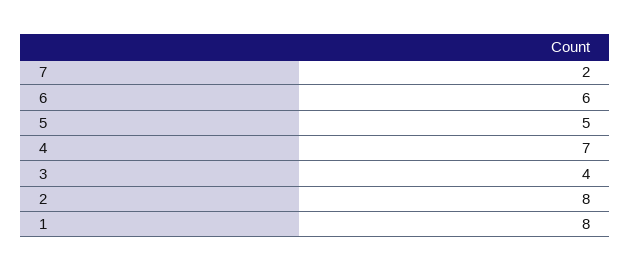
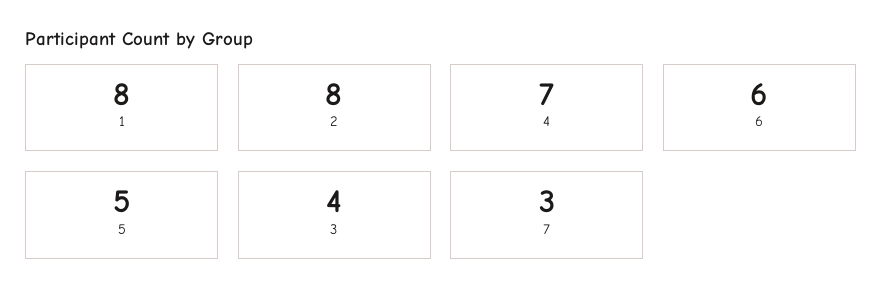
  {
-   "7": 2,
+   "7": 3,
    "6": 6,
    "5": 5,
    "4": 7,
    "3": 4,
    "2": 8,
    "1": 8
  }

